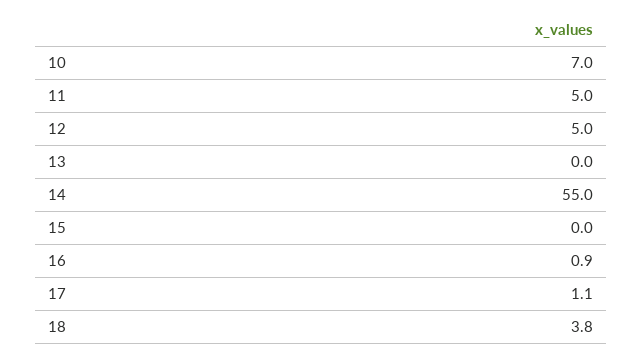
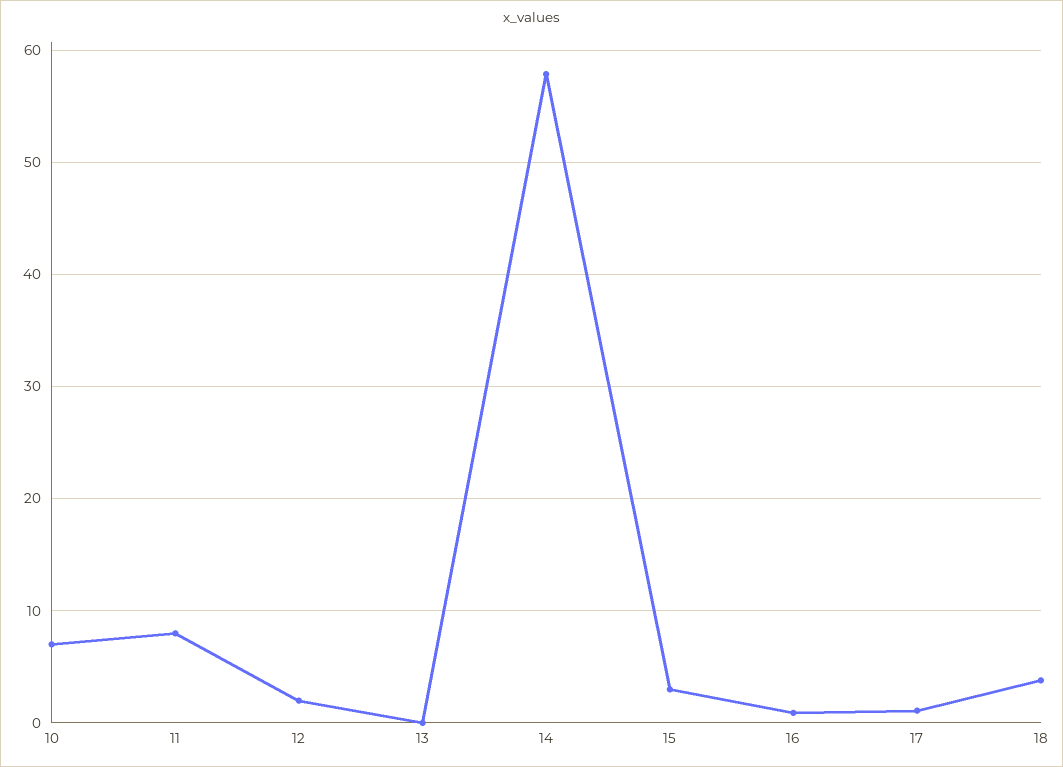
  {
    "10": 7,
-   "11": 5,
+   "11": 8,
-   "12": 5,
+   "12": 2,
    "13": 0,
-   "14": 55,
+   "14": 58,
-   "15": 0,
+   "15": 3,
    "16": 0.9,
    "17": 1.1,
    "18": 3.8
  }

